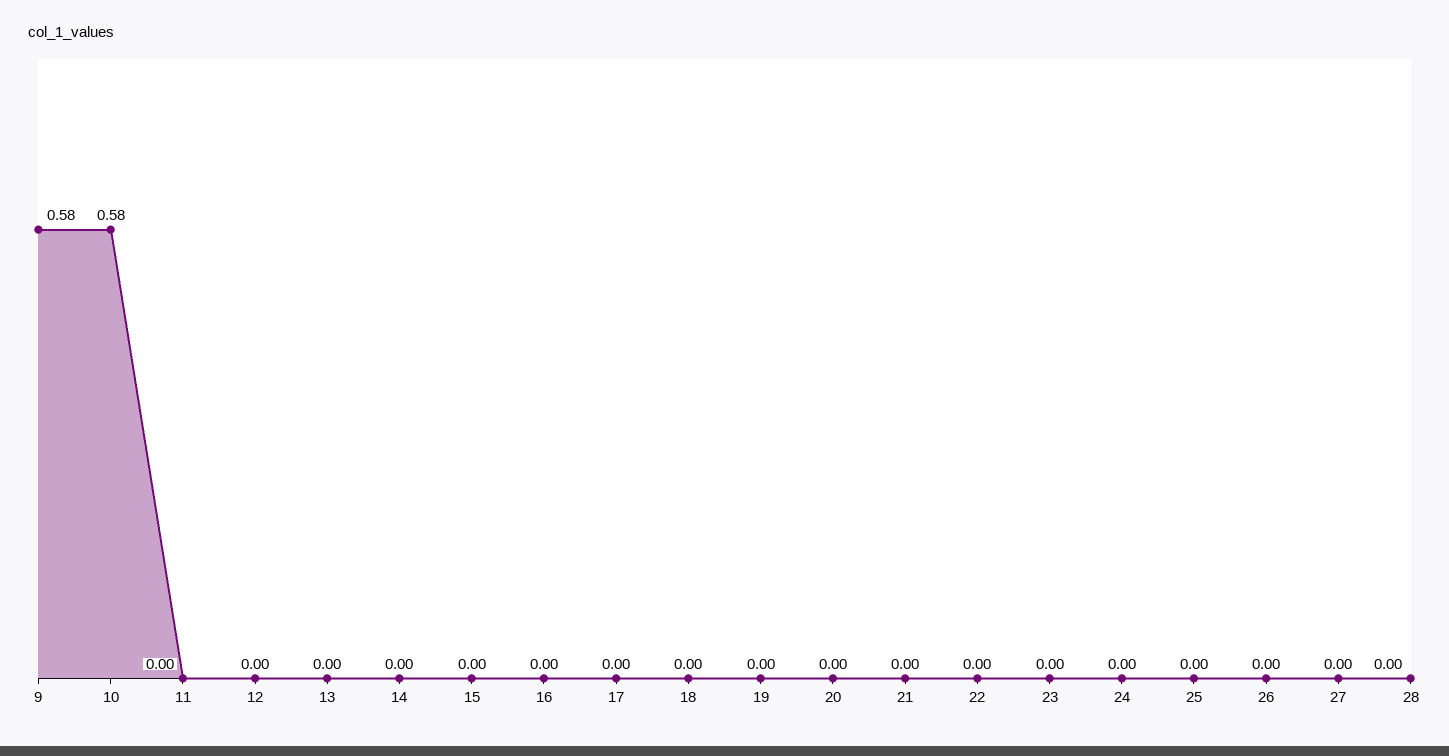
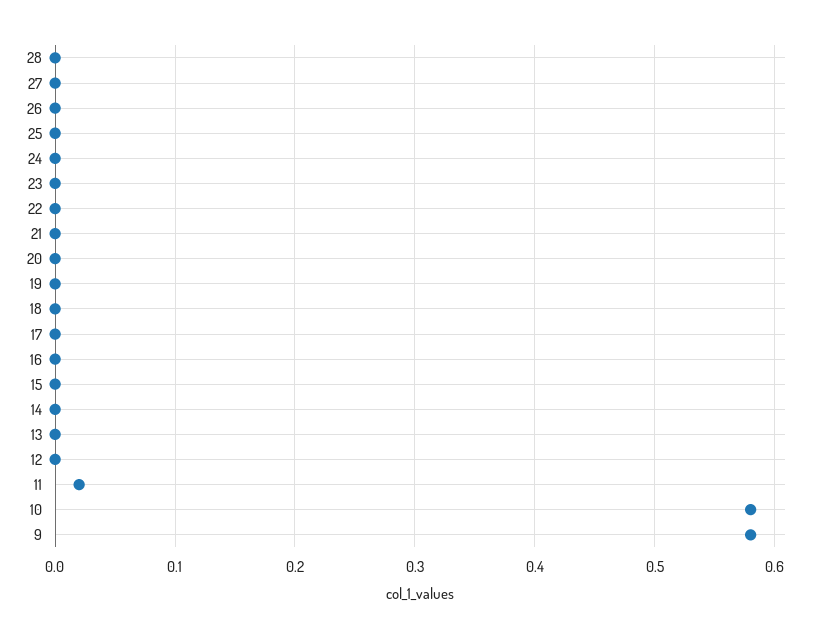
  {
    "9": 0.58,
    "10": 0.58,
-   "11": 0,
+   "11": 0.02,
    "12": 0,
    "13": 0,
    "14": 0,
    "15": 0,
    "16": 0,
    "17": 0,
    "18": 0,
    "19": 0,
    "20": 0,
    "21": 0,
    "22": 0,
    "23": 0,
    "24": 0,
    "25": 0,
    "26": 0,
    "27": 0,
    "28": 0
  }

